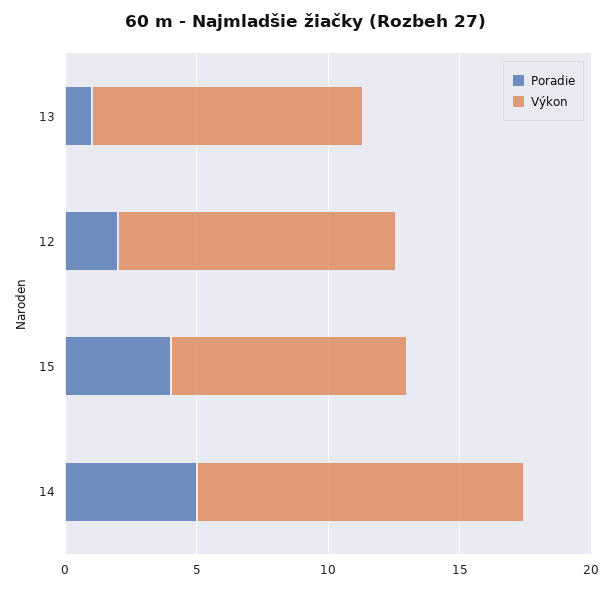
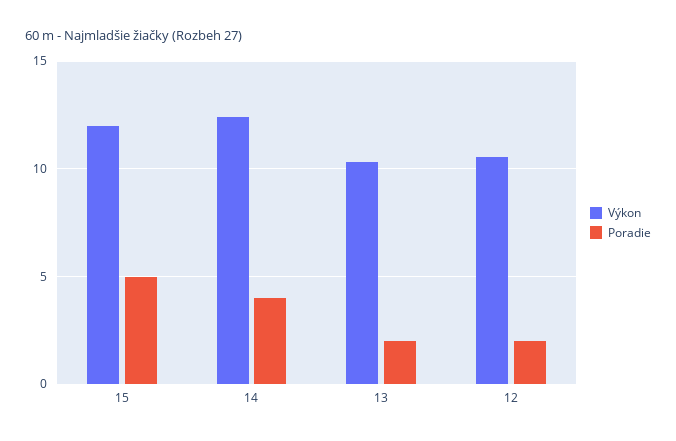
  {
    "Poradie": {
-     "13": 1,
+     "13": 2,
      "12": 2,
-     "15": 4,
+     "15": 5,
-     "14": 5
+     "14": 4
    },
    "Výkon": {
      "13": 10.5,
      "12": 10.5,
-     "15": 9,
+     "15": 12,
      "14": 12.5
    }
  }

